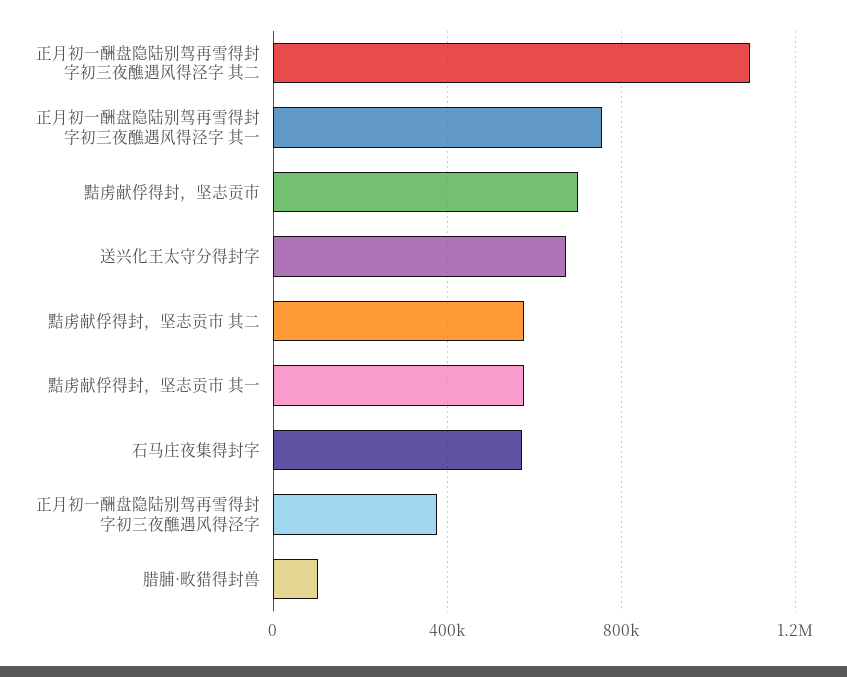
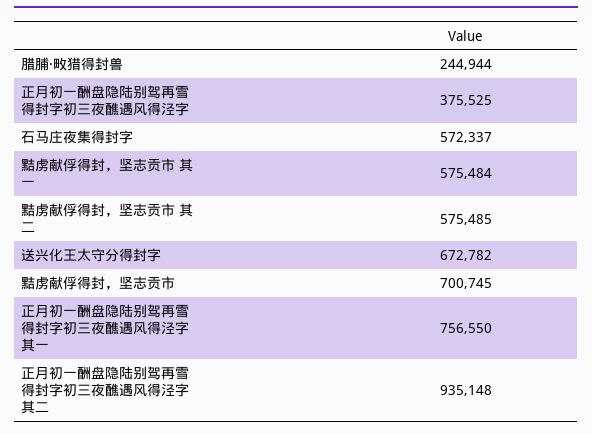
  {
-   "正月初一酬盘隐陆别驾再雪得封字初三夜醮遇风得泾字 其二": 1100000,
+   "正月初一酬盘隐陆别驾再雪得封字初三夜醮遇风得泾字 其二": 935148,
    "正月初一酬盘隐陆别驾再雪得封字初三夜醮遇风得泾字 其一": 756550,
    "黠虏献俘得封，坚志贡市": 700745,
    "送兴化王太守分得封字": 672782,
    "黠虏献俘得封，坚志贡市 其二": 575485,
    "黠虏献俘得封，坚志贡市 其一": 575484,
    "石马庄夜集得封字": 572337,
    "正月初一酬盘隐陆别驾再雪得封字初三夜醮遇风得泾字": 375525,
-   "腊脯·畋猎得封兽": 100000
+   "腊脯·畋猎得封兽": 244944
  }

